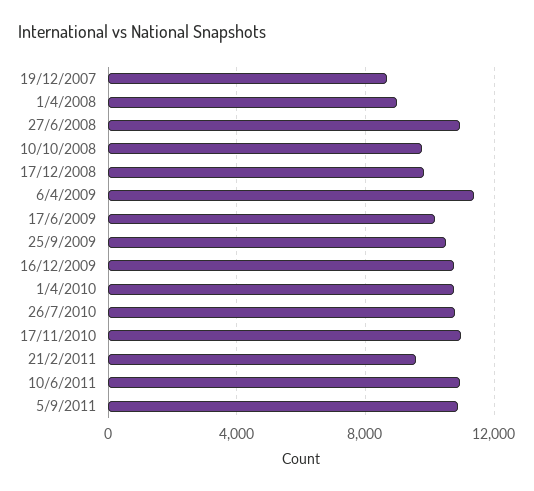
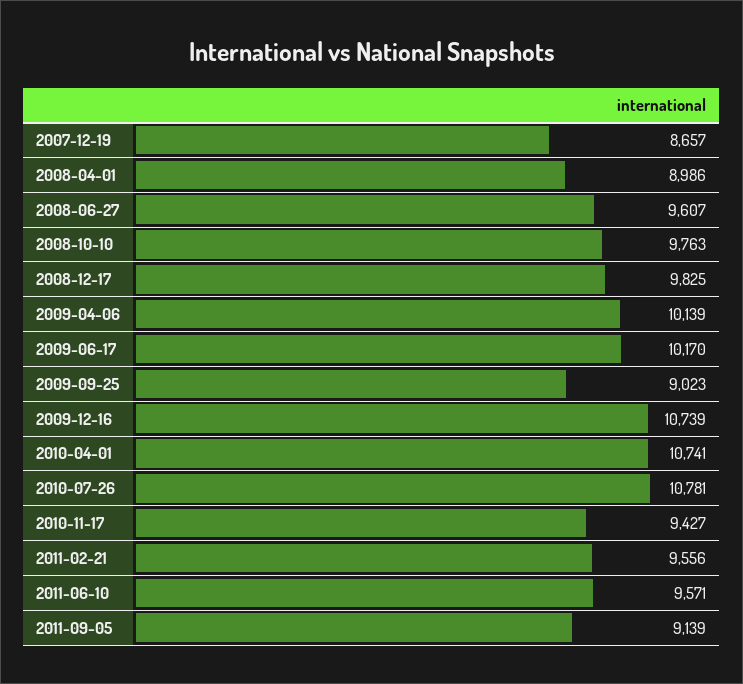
  {
    "19/12/2007": 8657,
    "1/4/2008": 8986,
-   "27/6/2008": 11000,
+   "27/6/2008": 9607,
    "10/10/2008": 9763,
    "17/12/2008": 9825,
-   "6/4/2009": 11500,
+   "6/4/2009": 10139,
    "17/6/2009": 10170,
-   "25/9/2009": 10500,
+   "25/9/2009": 9023,
    "16/12/2009": 10739,
    "1/4/2010": 10741,
    "26/7/2010": 10781,
-   "17/11/2010": 11000,
+   "17/11/2010": 9427,
    "21/2/2011": 9556,
-   "10/6/2011": 11000,
+   "10/6/2011": 9571,
-   "5/9/2011": 11000
+   "5/9/2011": 9139
  }

